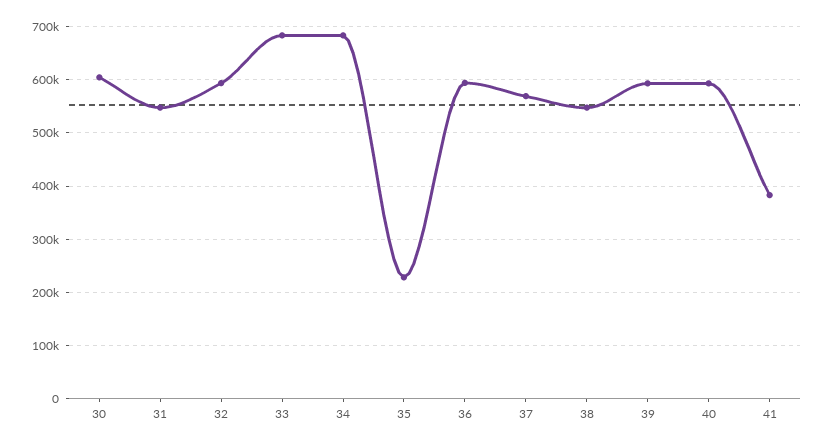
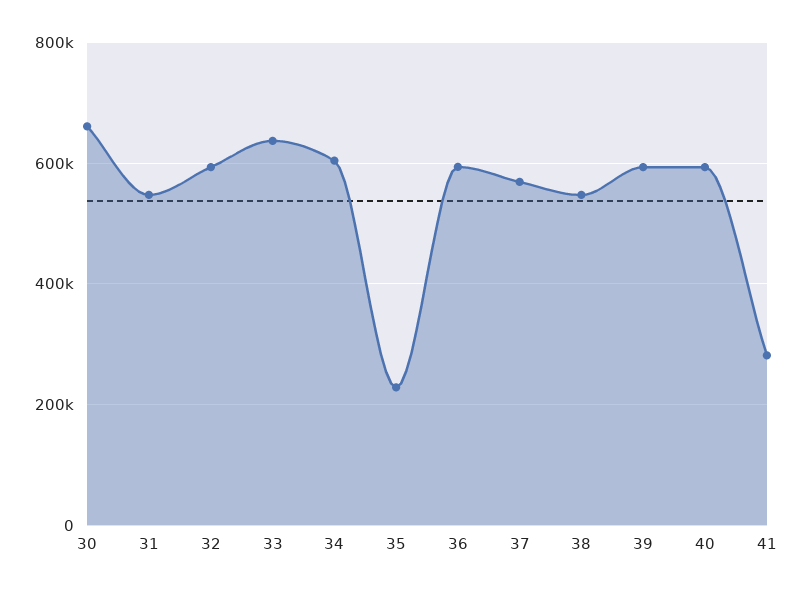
  {
-   "30": 600000,
+   "30": 660000,
    "31": 540000,
    "32": 600000,
-   "33": 680000,
+   "33": 640000,
-   "34": 680000,
+   "34": 600000,
    "35": 220000,
    "36": 600000,
    "37": 560000,
    "38": 540000,
    "39": 600000,
    "40": 600000,
-   "41": 380000
+   "41": 280000
  }

